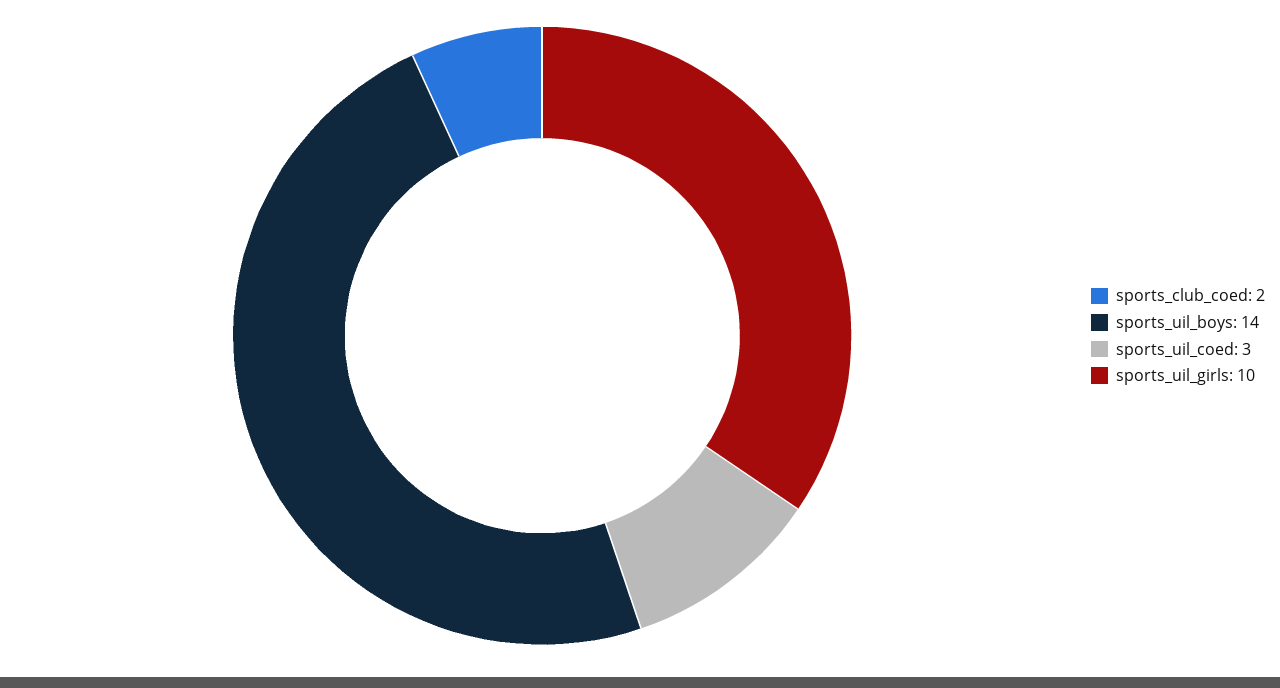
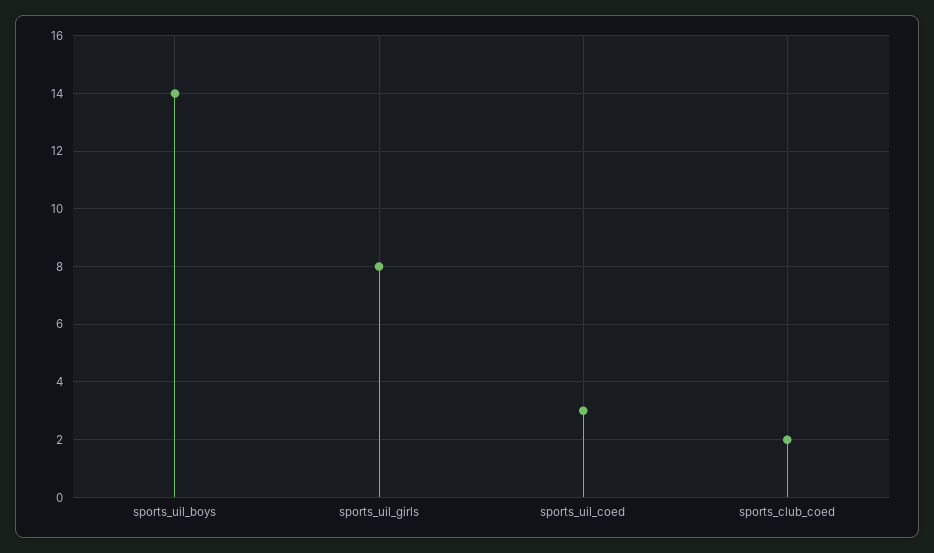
  {
    "sports_club_coed": 2,
    "sports_uil_boys": 14,
    "sports_uil_coed": 3,
-   "sports_uil_girls": 10
+   "sports_uil_girls": 8
  }

